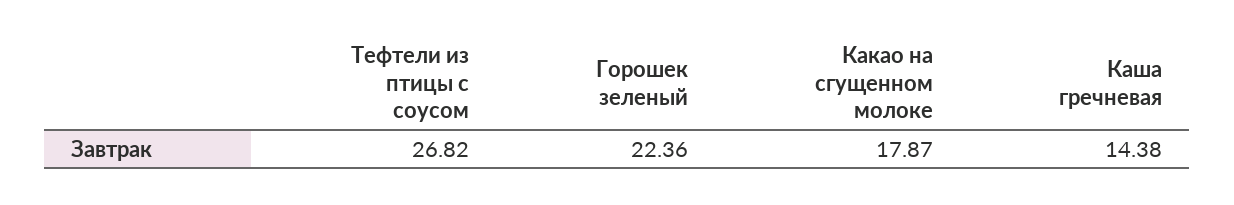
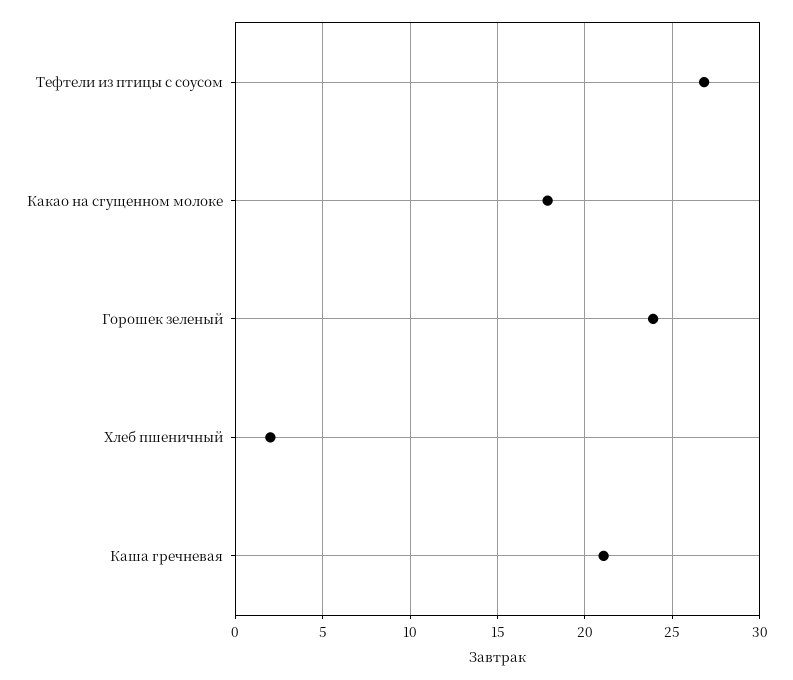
  {
    "Тефтели из птицы с соусом": 26.82,
-   "Горошек зеленый": 22.36,
+   "Горошек зеленый": 24,
    "Какао на сгущенном молоке": 17.87,
-   "Каша гречневая": 14.38
+   "Каша гречневая": 21,
+   "Хлеб пшеничный": 2
  }

